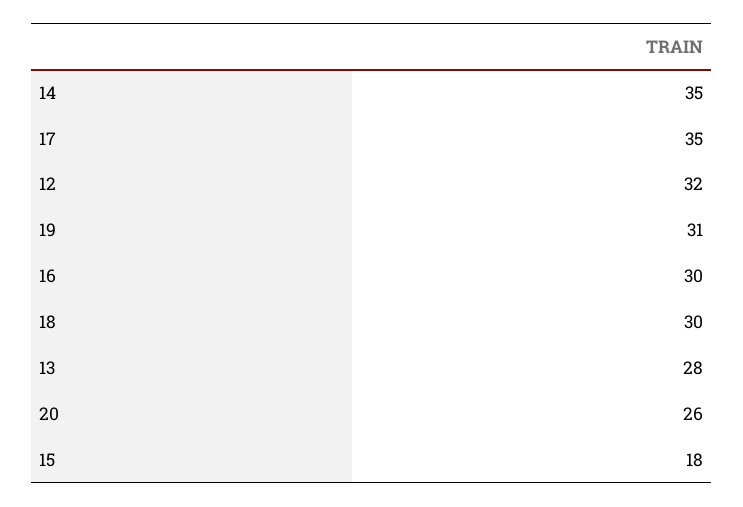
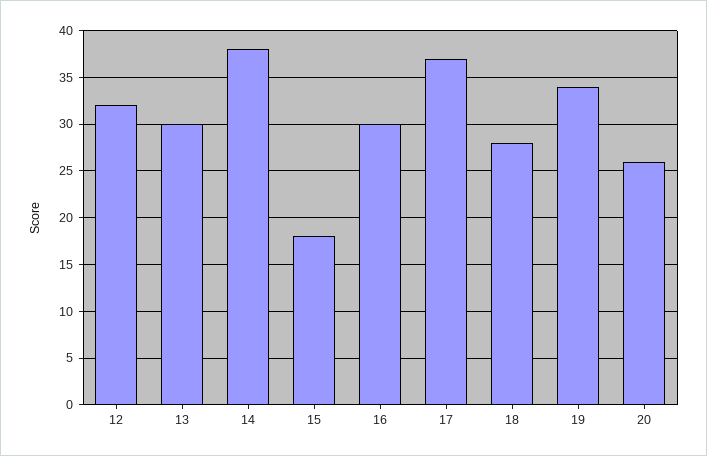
  {
-   "14": 35,
+   "14": 38,
-   "17": 35,
+   "17": 37,
    "12": 32,
-   "19": 31,
+   "19": 34,
    "16": 30,
-   "18": 30,
+   "18": 28,
-   "13": 28,
+   "13": 30,
    "20": 26,
    "15": 18
  }

